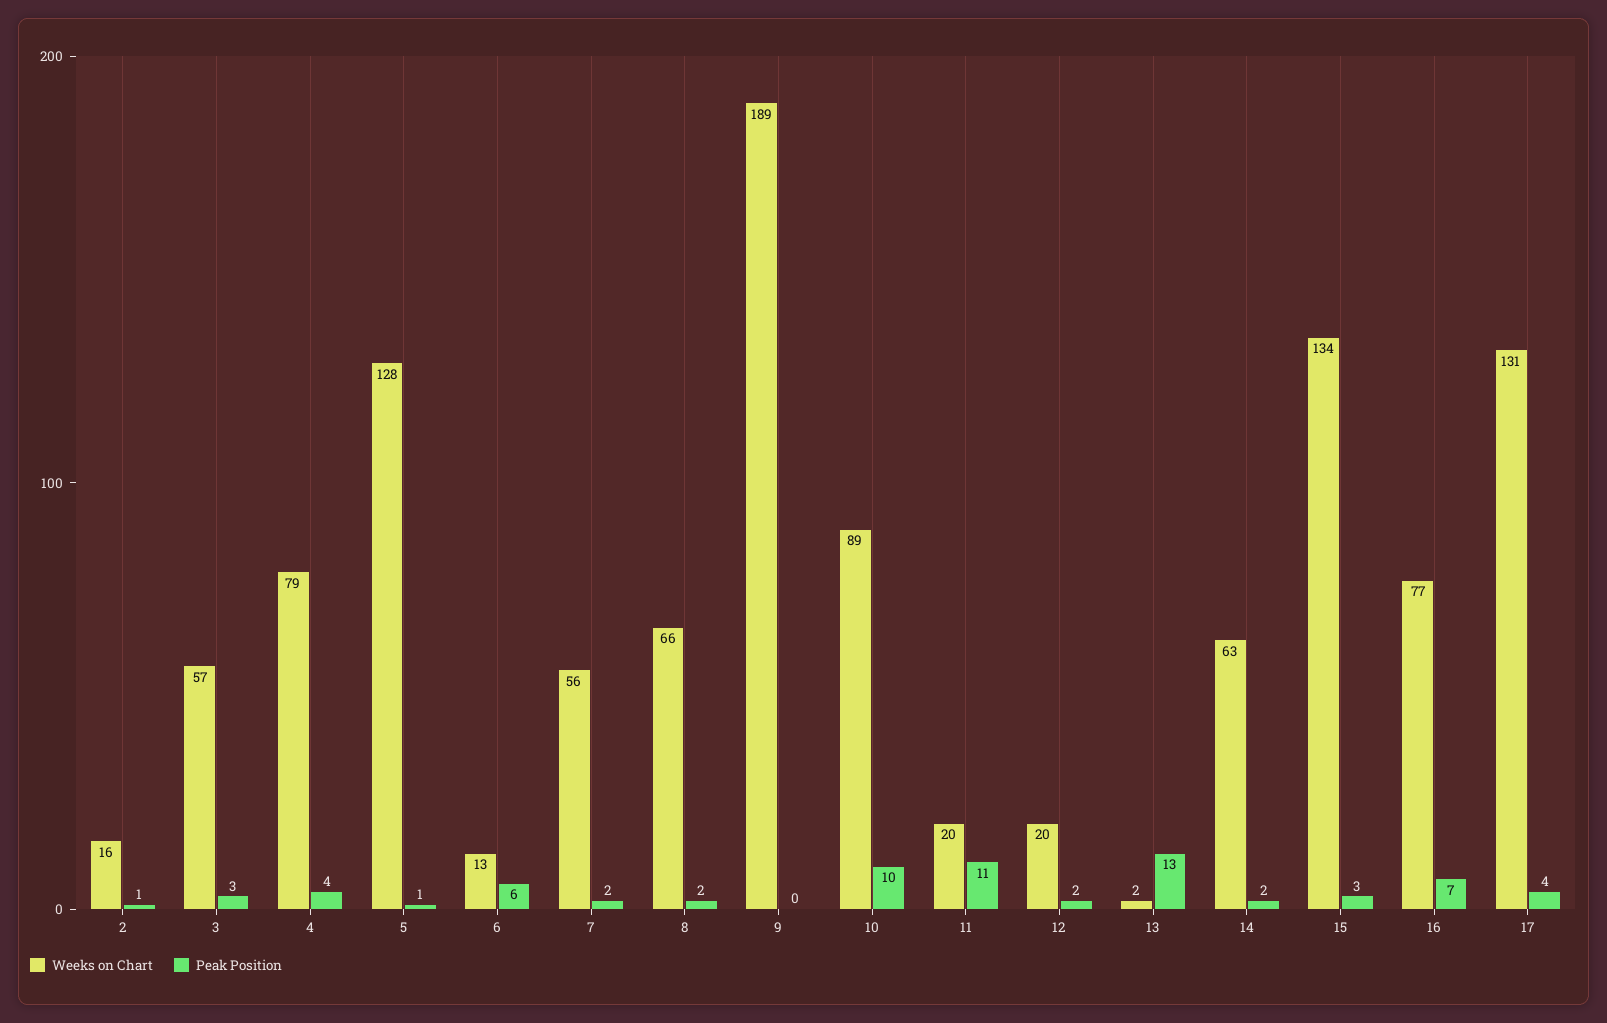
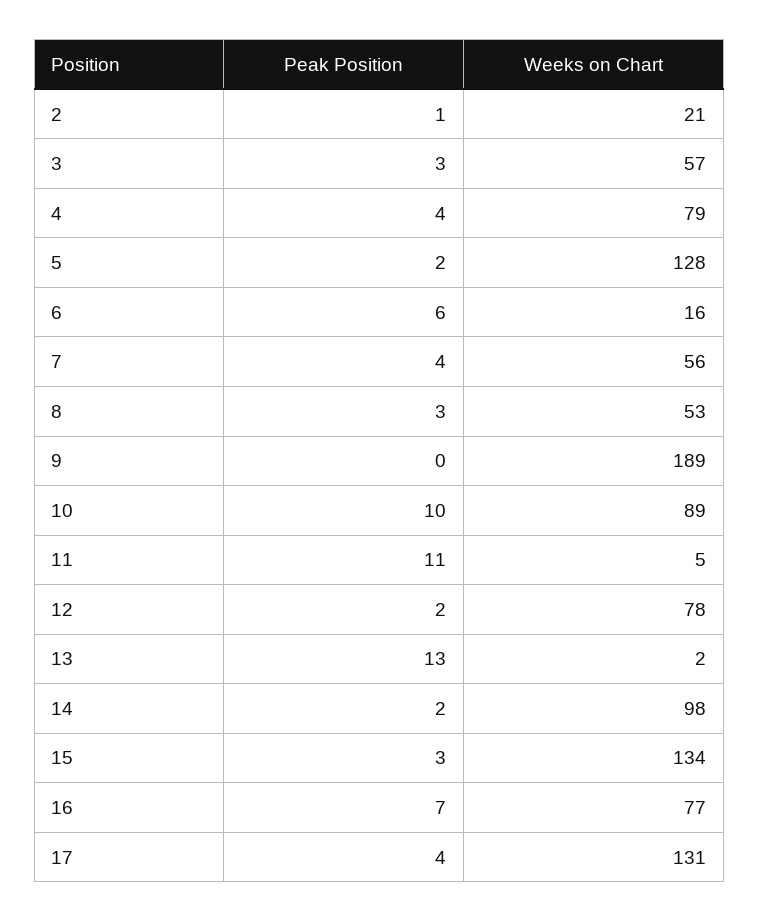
  {
    "Weeks on Chart": {
-     "2": 16,
+     "2": 21,
      "3": 57,
      "4": 79,
      "5": 128,
-     "6": 13,
+     "6": 16,
      "7": 56,
-     "8": 66,
+     "8": 53,
      "9": 189,
      "10": 89,
-     "11": 20,
+     "11": 5,
-     "12": 20,
+     "12": 78,
      "13": 2,
-     "14": 63,
+     "14": 98,
      "15": 134,
      "16": 77,
      "17": 131
    },
    "Peak Position": {
      "2": 1,
      "3": 3,
      "4": 4,
-     "5": 1,
+     "5": 2,
      "6": 6,
-     "7": 2,
+     "7": 4,
-     "8": 2,
+     "8": 3,
      "9": 0,
      "10": 10,
      "11": 11,
      "12": 2,
      "13": 13,
      "14": 2,
      "15": 3,
      "16": 7,
      "17": 4
    }
  }

